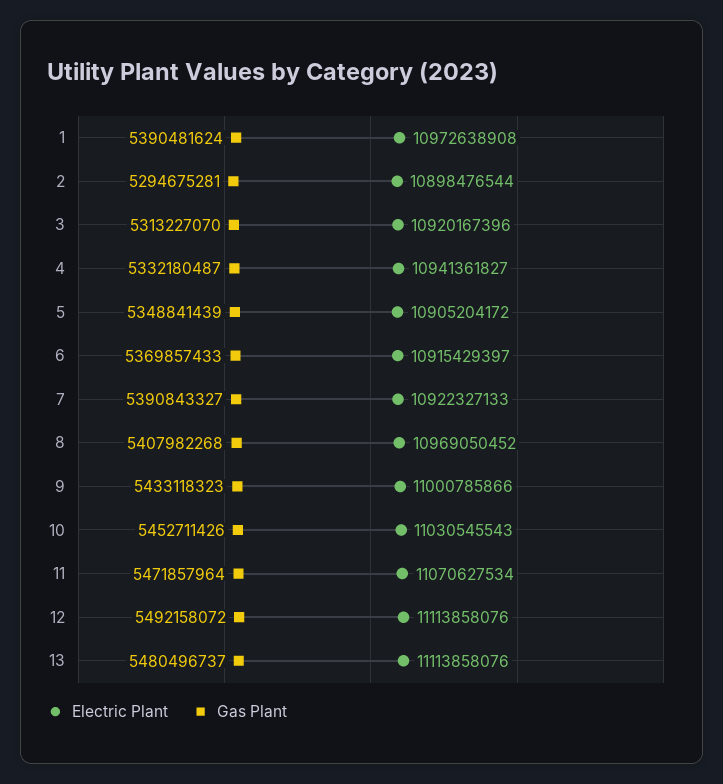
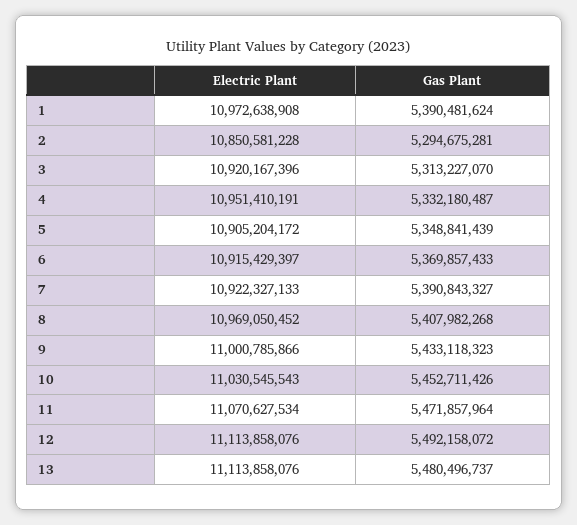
  {
    "Electric Plant": {
      "1": 10972638908,
-     "2": 10898476544,
+     "2": 10850581228,
      "3": 10920167396,
-     "4": 10941361827,
+     "4": 10951410191,
      "5": 10905204172,
      "6": 10915429397,
      "7": 10922327133,
      "8": 10969050452,
      "9": 11000785866,
      "10": 11030545543,
      "11": 11070627534,
      "12": 11113858076,
      "13": 11113858076
    },
    "Gas Plant": {
      "1": 5390481624,
      "2": 5294675281,
      "3": 5313227070,
      "4": 5332180487,
      "5": 5348841439,
      "6": 5369857433,
      "7": 5390843327,
      "8": 5407982268,
      "9": 5433118323,
      "10": 5452711426,
      "11": 5471857964,
      "12": 5492158072,
      "13": 5480496737
    }
  }

